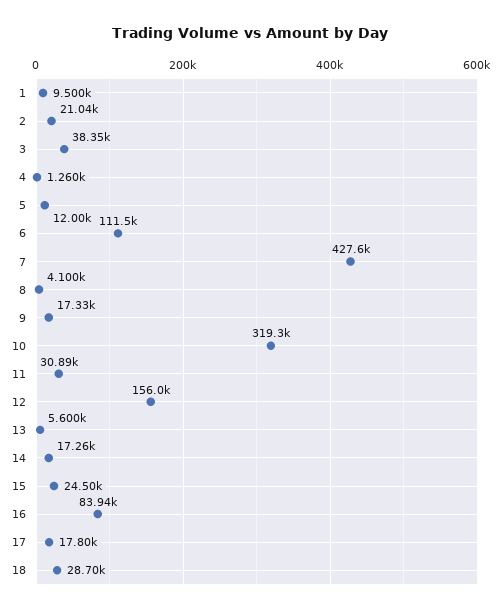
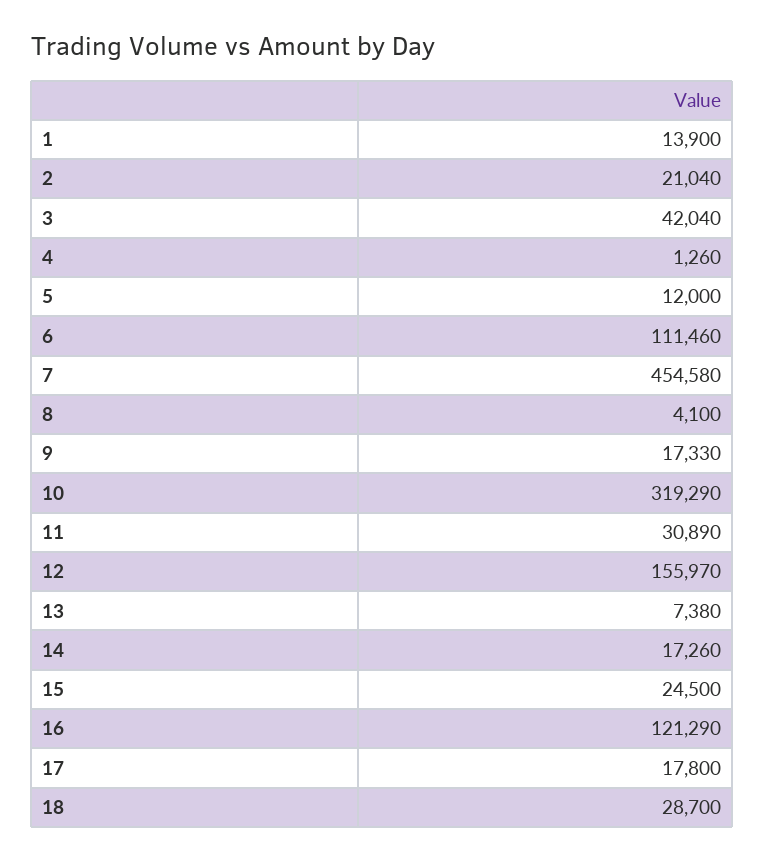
  {
-   "1": 9500,
+   "1": 13900,
    "2": 21040,
-   "3": 38350,
+   "3": 42040,
    "4": 1260,
    "5": 12000,
    "6": 111460,
-   "7": 427600,
+   "7": 454580,
    "8": 4100,
    "9": 17330,
    "10": 319290,
    "11": 30890,
    "12": 155970,
-   "13": 5600,
+   "13": 7380,
    "14": 17260,
    "15": 24500,
-   "16": 83940,
+   "16": 121290,
    "17": 17800,
    "18": 28700
  }

